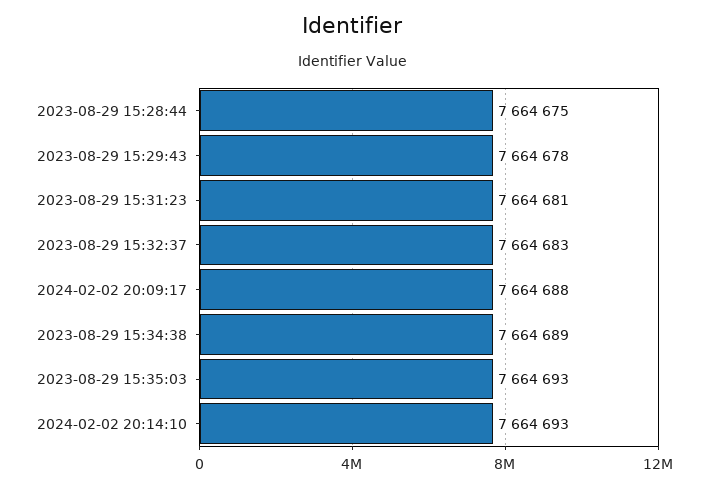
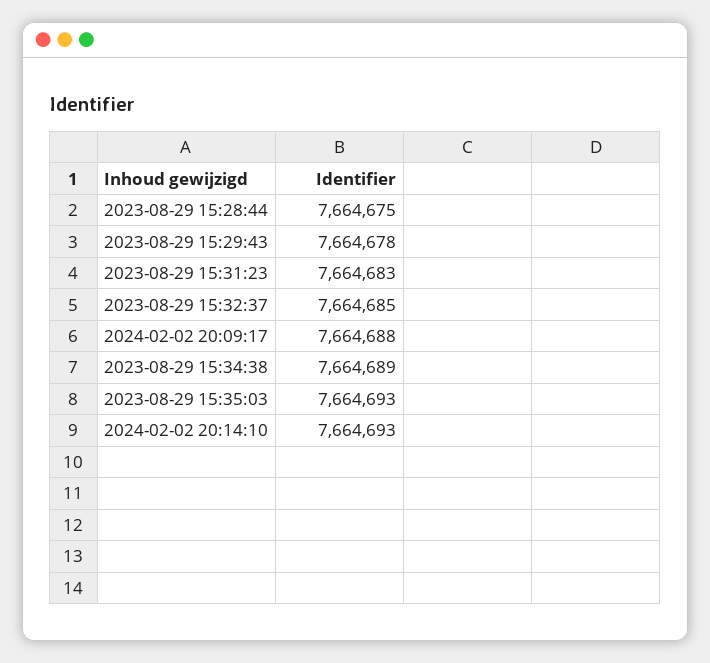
  {
    "2023-08-29 15:28:44": 7664675,
    "2023-08-29 15:29:43": 7664678,
-   "2023-08-29 15:31:23": 7664681,
+   "2023-08-29 15:31:23": 7664683,
-   "2023-08-29 15:32:37": 7664683,
+   "2023-08-29 15:32:37": 7664685,
    "2024-02-02 20:09:17": 7664688,
    "2023-08-29 15:34:38": 7664689,
    "2023-08-29 15:35:03": 7664693,
    "2024-02-02 20:14:10": 7664693
  }

